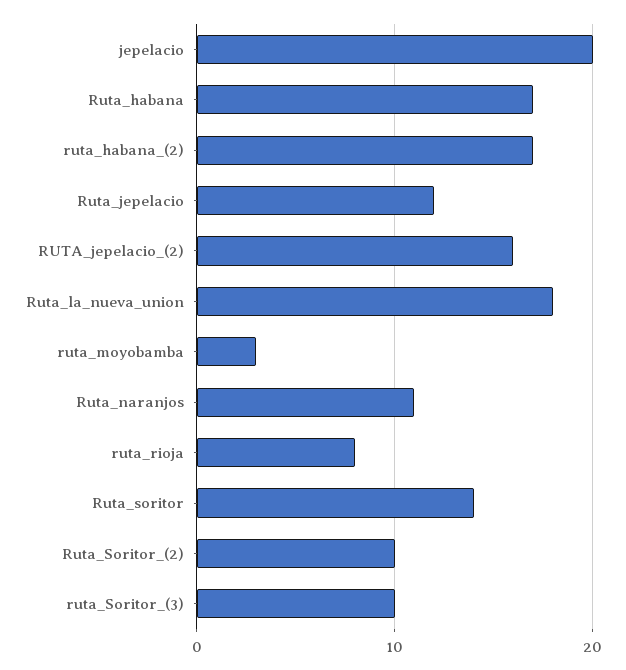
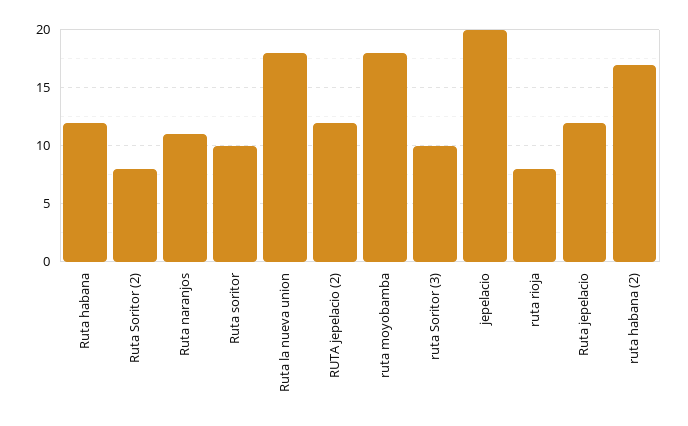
  {
    "jepelacio": 20,
-   "Ruta_habana": 17,
+   "Ruta_habana": 12,
    "ruta_habana_(2)": 17,
    "Ruta_jepelacio": 12,
-   "RUTA_jepelacio_(2)": 16,
+   "RUTA_jepelacio_(2)": 12,
    "Ruta_la_nueva_union": 18,
-   "ruta_moyobamba": 3,
+   "ruta_moyobamba": 18,
    "Ruta_naranjos": 11,
    "ruta_rioja": 8,
-   "Ruta_soritor": 14,
+   "Ruta_soritor": 10,
-   "Ruta_Soritor_(2)": 10,
+   "Ruta_Soritor_(2)": 8,
    "ruta_Soritor_(3)": 10
  }

